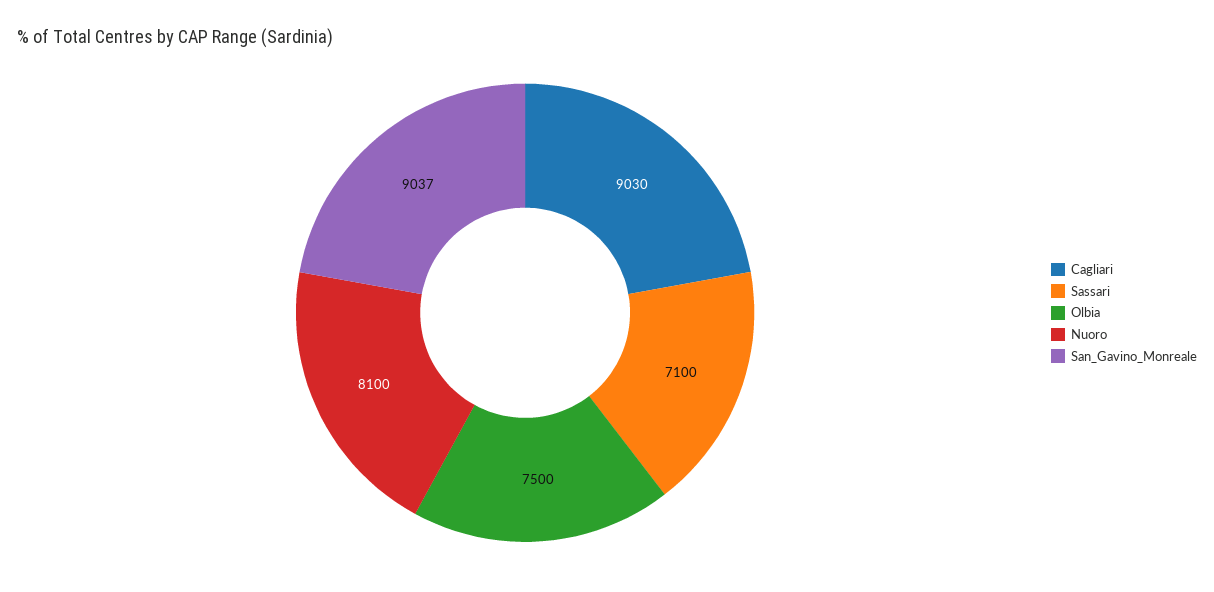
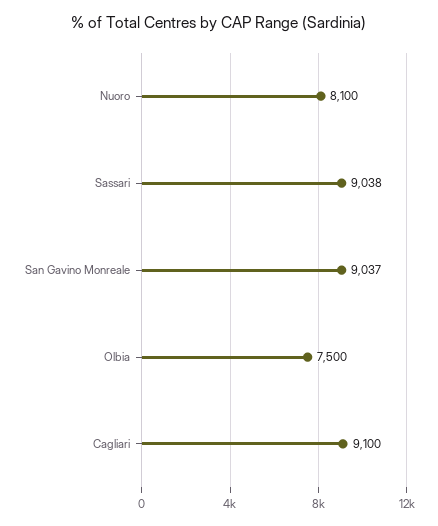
  {
-   "Cagliari": 9030,
+   "Cagliari": 9100,
-   "Sassari": 7100,
+   "Sassari": 9038,
    "Olbia": 7500,
    "Nuoro": 8100,
    "San_Gavino_Monreale": 9037
  }

